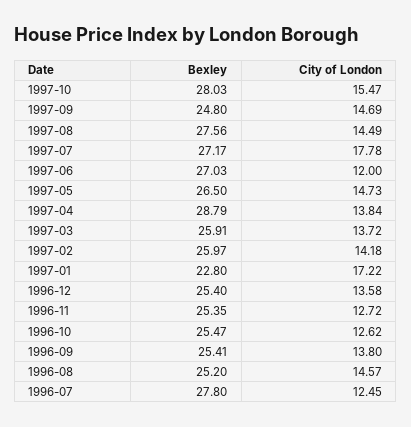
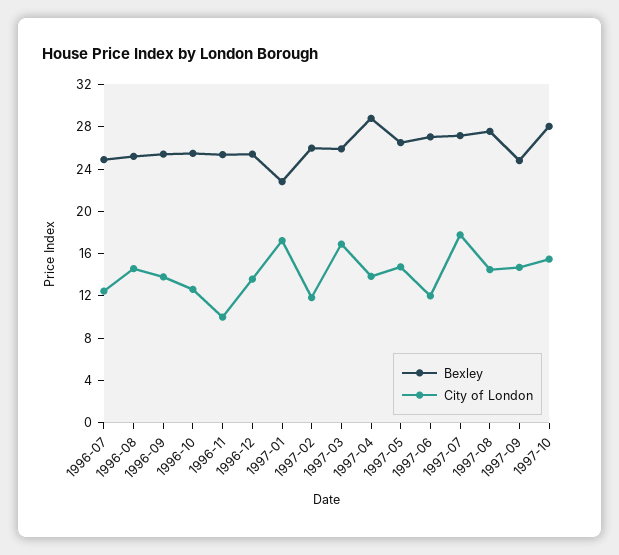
  {
    "Bexley": {
      "1997-10": 28.03,
      "1997-09": 24.8,
      "1997-08": 27.56,
      "1997-07": 27.17,
      "1997-06": 27.03,
      "1997-05": 26.5,
      "1997-04": 28.79,
      "1997-03": 25.91,
      "1997-02": 25.97,
      "1997-01": 22.8,
      "1996-12": 25.4,
      "1996-11": 25.35,
      "1996-10": 25.47,
      "1996-09": 25.41,
      "1996-08": 25.2,
-     "1996-07": 27.8
+     "1996-07": 25
    },
    "City of London": {
      "1997-10": 15.47,
      "1997-09": 14.69,
      "1997-08": 14.49,
      "1997-07": 17.78,
      "1997-06": 12,
      "1997-05": 14.73,
      "1997-04": 13.84,
-     "1997-03": 13.72,
+     "1997-03": 17,
-     "1997-02": 14.18,
+     "1997-02": 12,
      "1997-01": 17.22,
      "1996-12": 13.58,
-     "1996-11": 12.72,
+     "1996-11": 10,
      "1996-10": 12.62,
      "1996-09": 13.8,
      "1996-08": 14.57,
      "1996-07": 12.45
    }
  }

